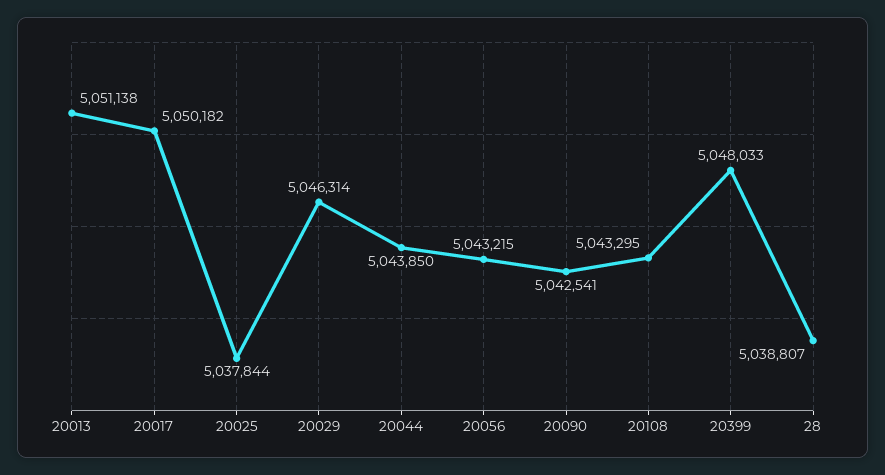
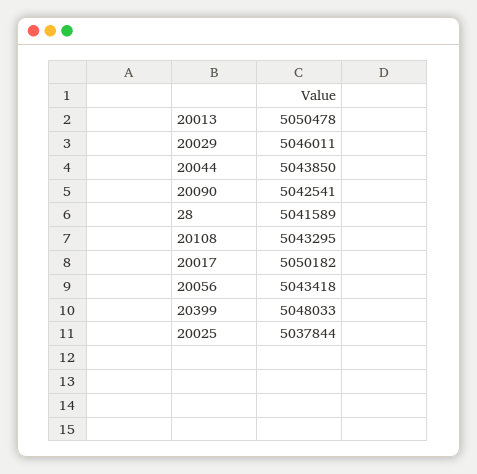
  {
-   "20013": 5051138,
+   "20013": 5050478,
    "20017": 5050182,
    "20025": 5037844,
-   "20029": 5046314,
+   "20029": 5046011,
    "20044": 5043850,
-   "20056": 5043215,
+   "20056": 5043418,
    "20090": 5042541,
    "20108": 5043295,
    "20399": 5048033,
-   "28": 5038807
+   "28": 5041589
  }

